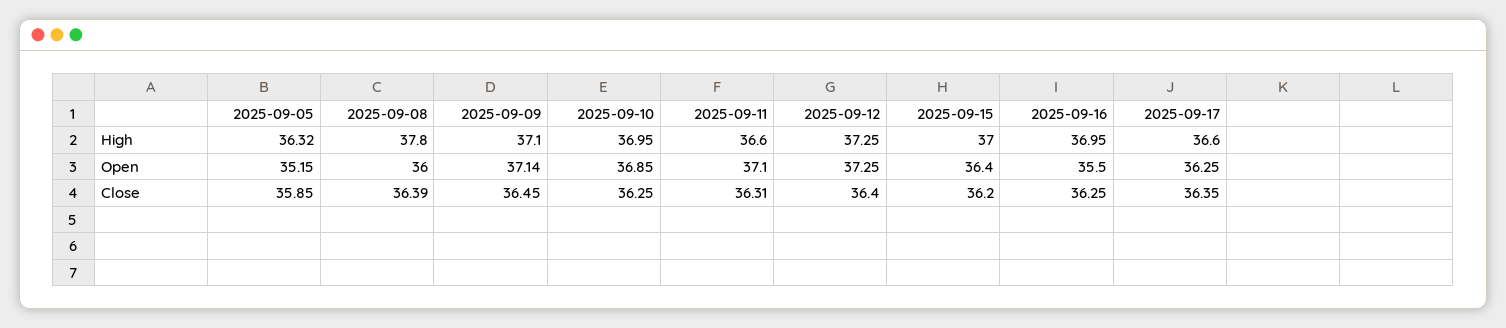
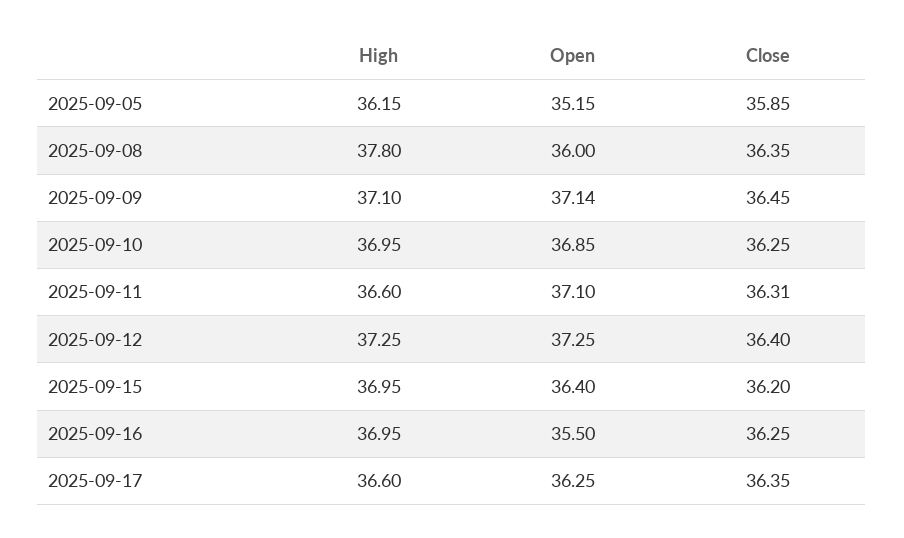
  {
    "2025-09-05": {
-     "High": 36.32,
+     "High": 36.15,
      "Open": 35.15,
      "Close": 35.85
    },
    "2025-09-08": {
      "High": 37.8,
      "Open": 36,
-     "Close": 36.39
+     "Close": 36.35
    },
    "2025-09-09": {
      "High": 37.1,
      "Open": 37.14,
      "Close": 36.45
    },
    "2025-09-10": {
      "High": 36.95,
      "Open": 36.85,
      "Close": 36.25
    },
    "2025-09-11": {
      "High": 36.6,
      "Open": 37.1,
      "Close": 36.31
    },
    "2025-09-12": {
      "High": 37.25,
      "Open": 37.25,
      "Close": 36.4
    },
    "2025-09-15": {
-     "High": 37,
+     "High": 36.95,
      "Open": 36.4,
      "Close": 36.2
    },
    "2025-09-16": {
      "High": 36.95,
      "Open": 35.5,
      "Close": 36.25
    },
    "2025-09-17": {
      "High": 36.6,
      "Open": 36.25,
      "Close": 36.35
    }
  }

